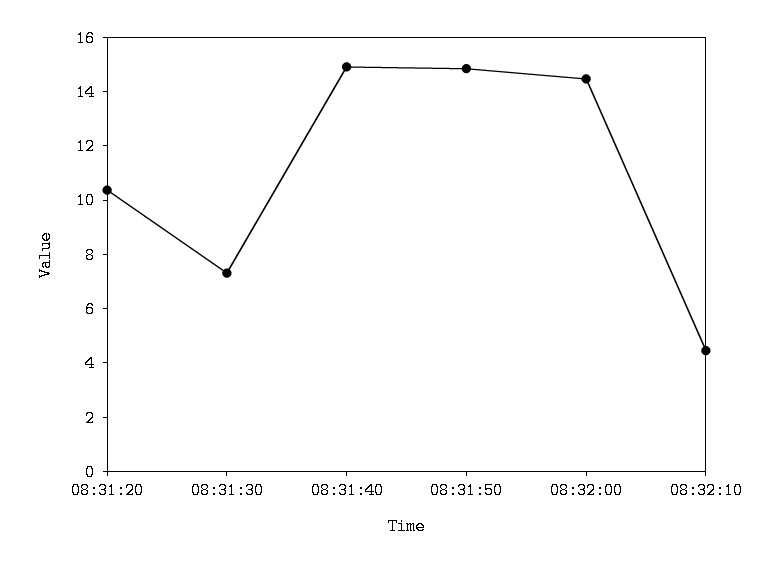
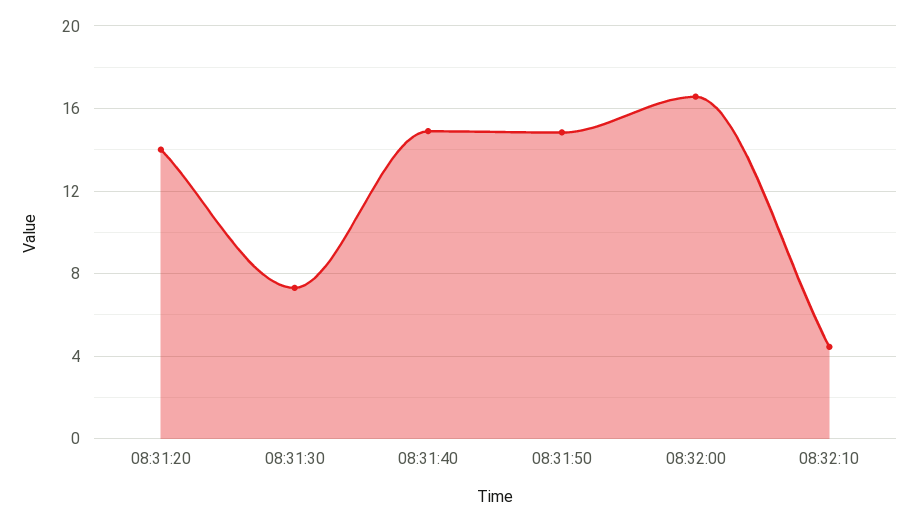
  {
-   "08:31:20": 10.5,
+   "08:31:20": 14,
    "08:31:30": 7.5,
    "08:31:40": 15,
    "08:31:50": 15,
-   "08:32:00": 14.5,
+   "08:32:00": 16.5,
    "08:32:10": 4.5
  }

